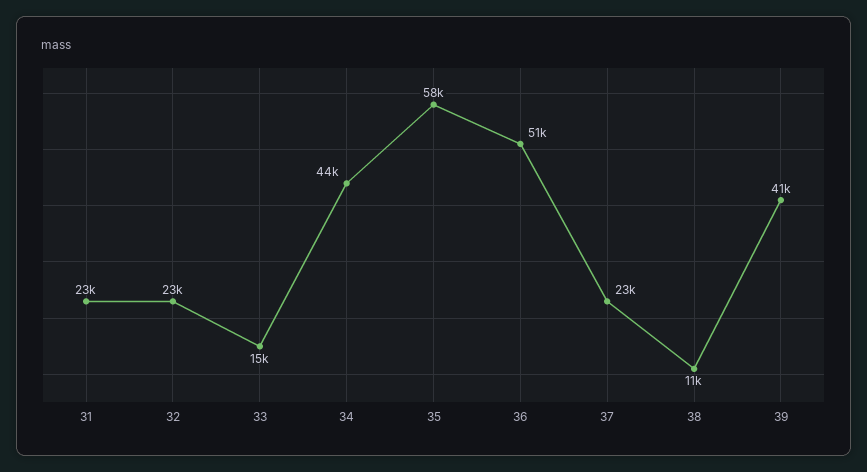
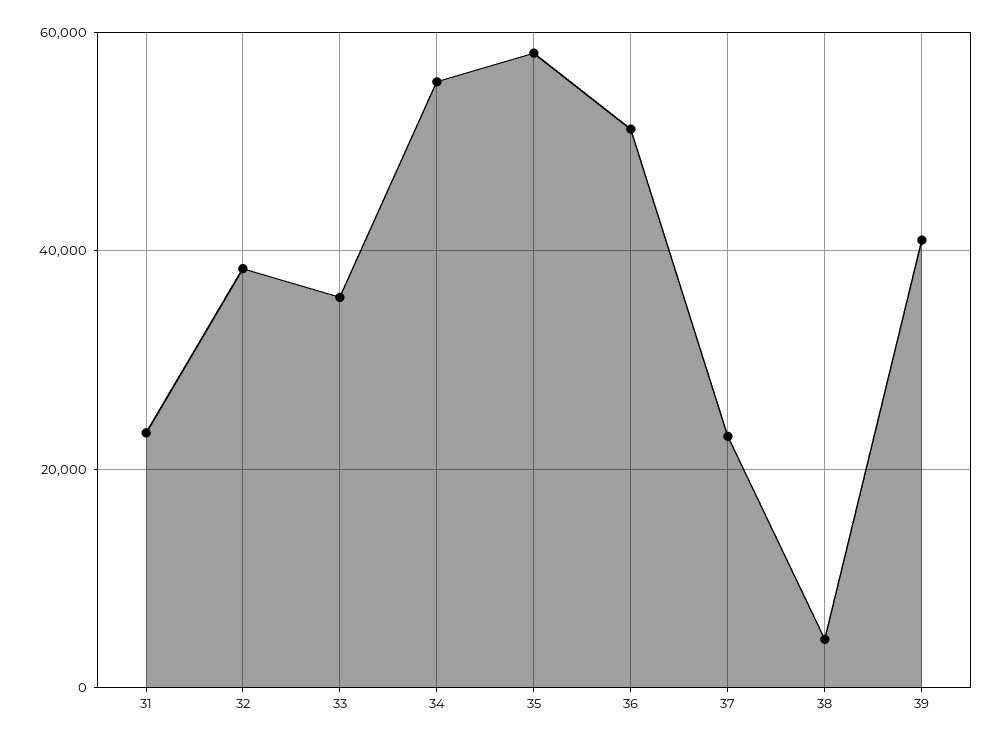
  {
    "31": 23000,
-   "32": 23000,
+   "32": 38000,
-   "33": 15000,
+   "33": 36000,
-   "34": 44000,
+   "34": 56000,
    "35": 58000,
    "36": 51000,
    "37": 23000,
-   "38": 11000,
+   "38": 4000,
    "39": 41000
  }

